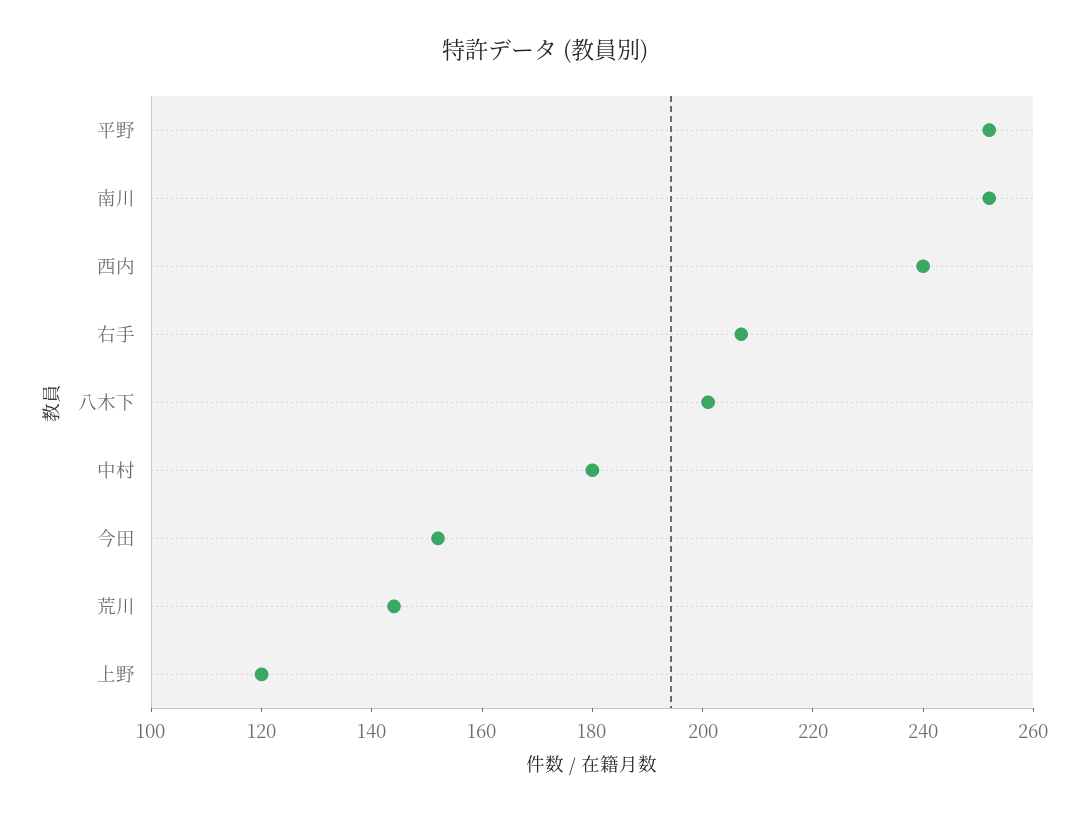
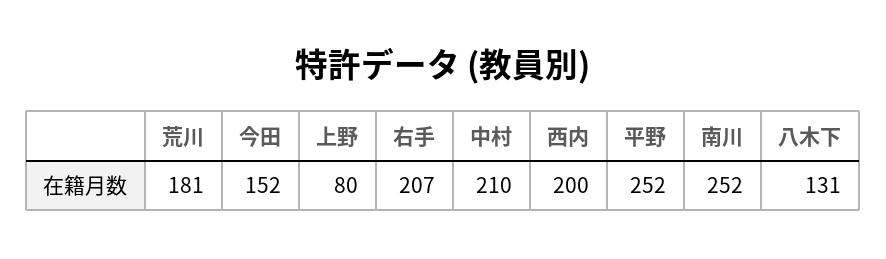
  {
    "平野": 252,
    "南川": 252,
-   "西内": 240,
+   "西内": 200,
    "右手": 207,
-   "八木下": 200,
+   "八木下": 131,
-   "中村": 180,
+   "中村": 210,
    "今田": 152,
-   "荒川": 145,
+   "荒川": 181,
-   "上野": 120
+   "上野": 80
  }

